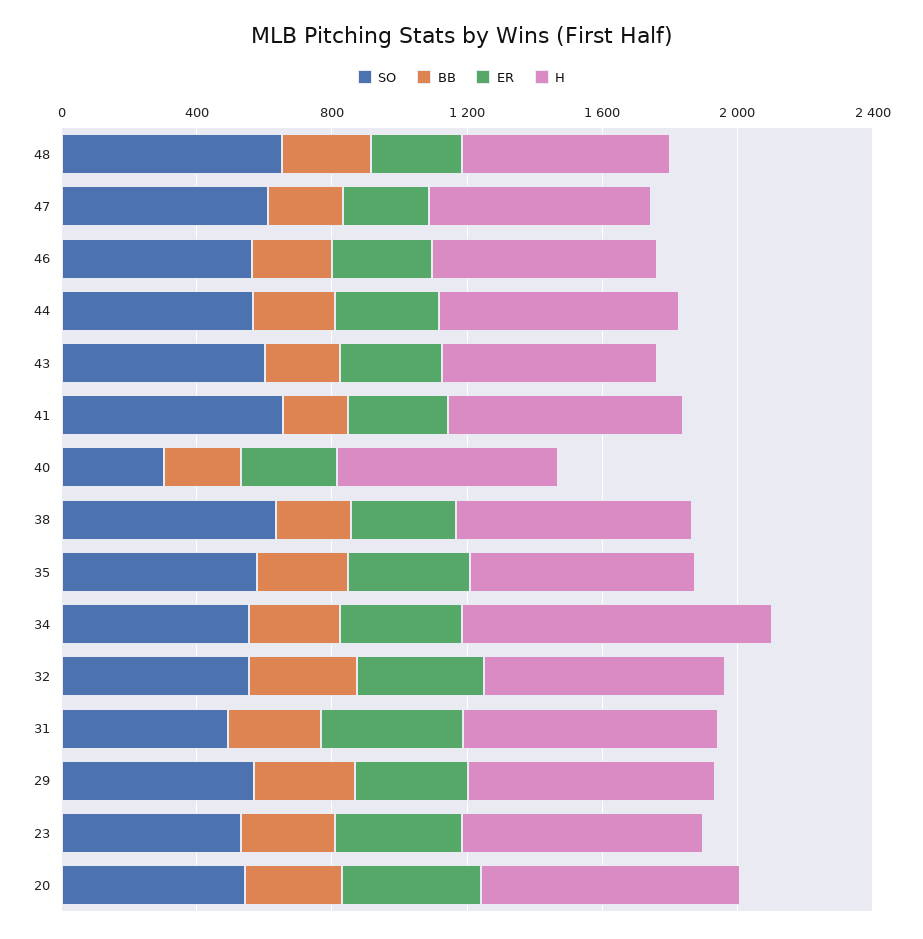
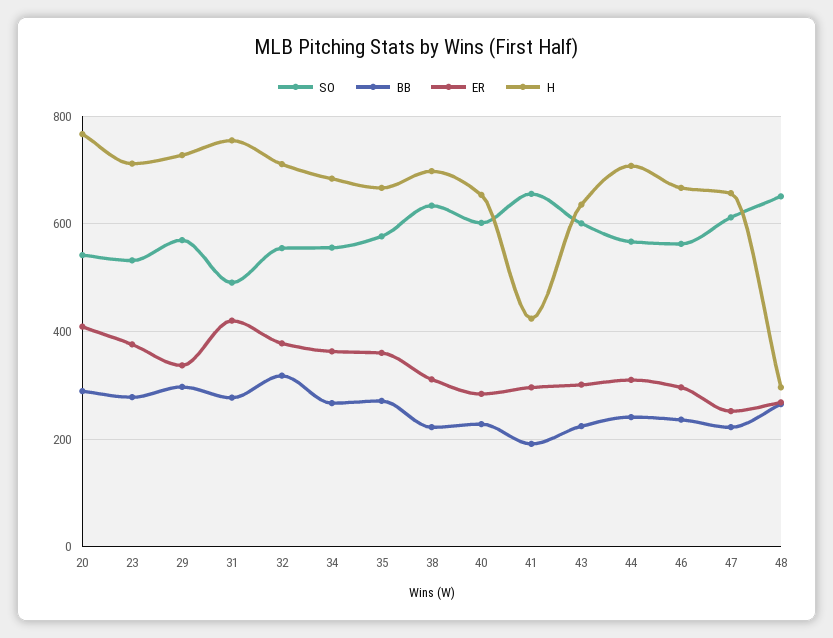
  {
    "SO": {
      "48": 660,
      "47": 620,
      "46": 560,
      "44": 560,
      "43": 600,
      "41": 660,
-     "40": 300,
+     "40": 600,
      "38": 640,
      "35": 580,
      "34": 560,
      "32": 560,
      "31": 500,
      "29": 580,
      "23": 540,
      "20": 540
    },
    "BB": {
      "48": 260,
      "47": 220,
      "46": 240,
      "44": 240,
      "43": 220,
      "41": 200,
      "40": 220,
      "38": 220,
      "35": 280,
      "34": 260,
      "32": 320,
      "31": 280,
      "29": 300,
      "23": 280,
      "20": 280
    },
    "ER": {
      "48": 260,
      "47": 260,
      "46": 300,
      "44": 320,
      "43": 300,
      "41": 300,
      "40": 280,
      "38": 320,
      "35": 360,
      "34": 360,
      "32": 380,
      "31": 420,
      "29": 340,
      "23": 380,
      "20": 400
    },
    "H": {
-     "48": 600,
+     "48": 300,
      "47": 660,
      "46": 660,
      "44": 700,
      "43": 640,
-     "41": 700,
+     "41": 420,
      "40": 660,
      "38": 700,
      "35": 660,
-     "34": 900,
+     "34": 680,
      "32": 720,
      "31": 760,
      "29": 720,
      "23": 720,
      "20": 760
    }
  }

